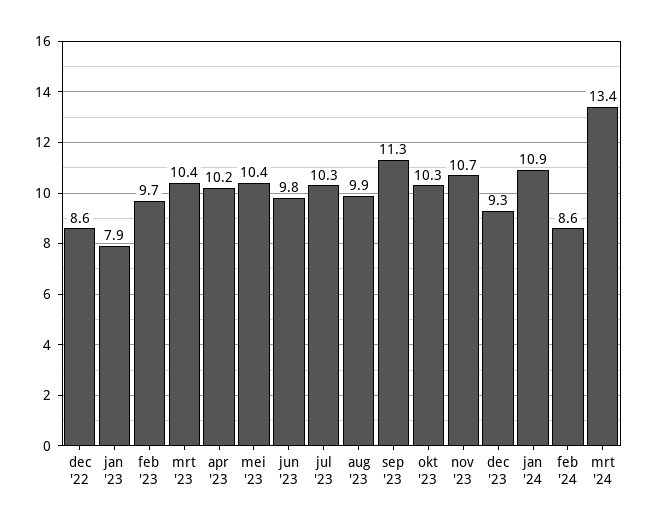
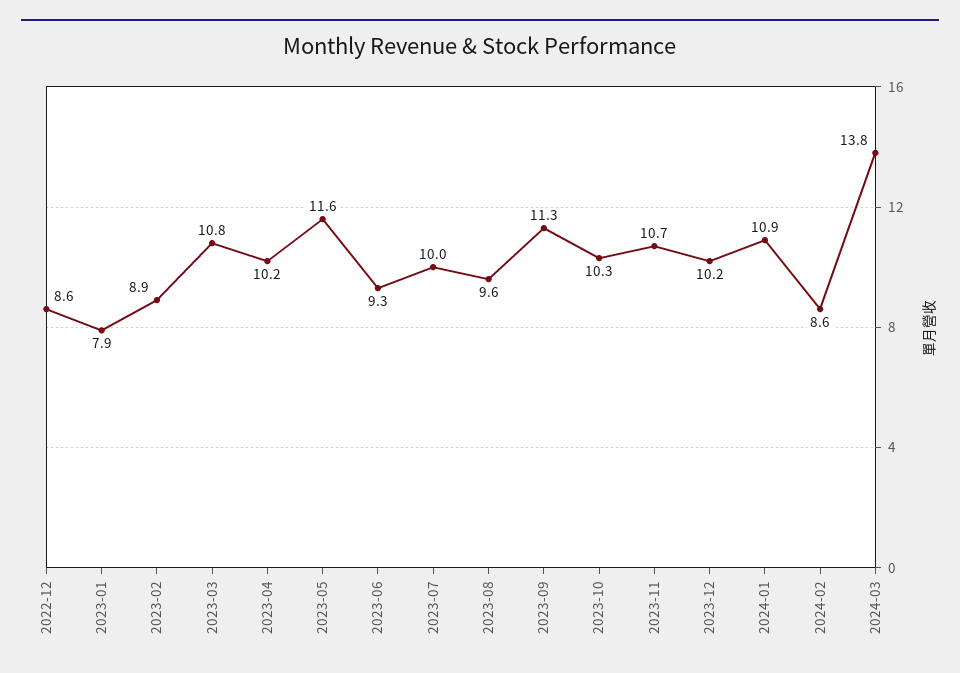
  {
    "dec '22": 8.6,
    "jan '23": 7.9,
-   "feb '23": 9.7,
+   "feb '23": 8.9,
-   "mrt '23": 10.4,
+   "mrt '23": 10.8,
    "apr '23": 10.2,
-   "mei '23": 10.4,
+   "mei '23": 11.6,
-   "jun '23": 9.8,
+   "jun '23": 9.3,
-   "jul '23": 10.3,
+   "jul '23": 10,
-   "aug '23": 9.9,
+   "aug '23": 9.6,
    "sep '23": 11.3,
    "okt '23": 10.3,
    "nov '23": 10.7,
-   "dec '23": 9.3,
+   "dec '23": 10.2,
    "jan '24": 10.9,
    "feb '24": 8.6,
-   "mrt '24": 13.4
+   "mrt '24": 13.8
  }

